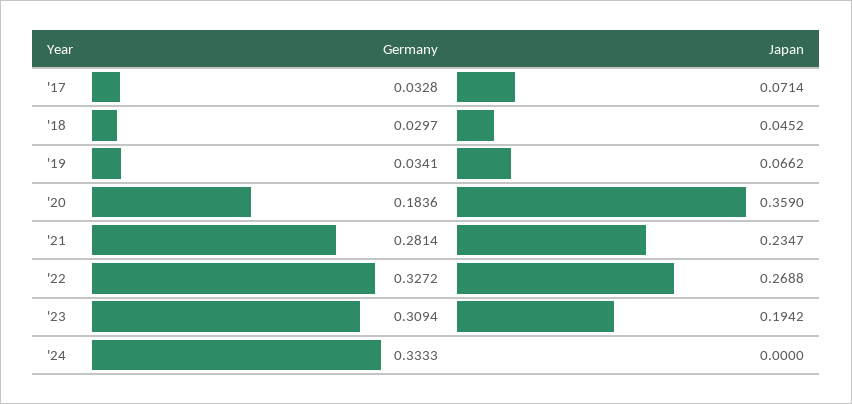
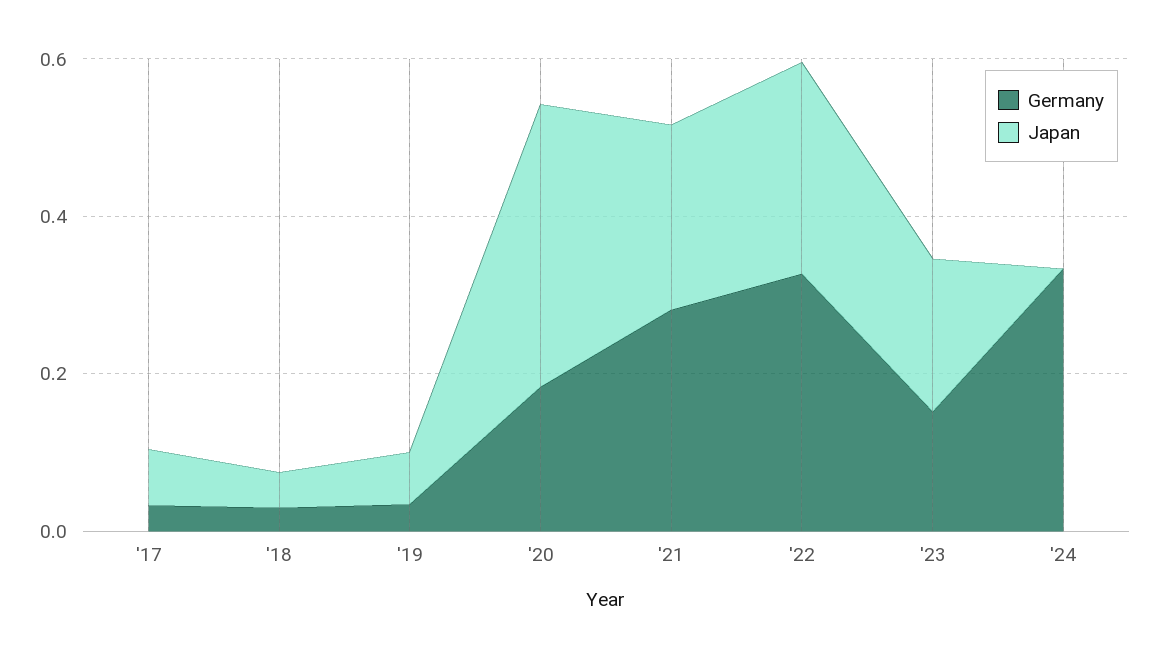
  {
    "Germany": {
      "'17": 0.0328,
      "'18": 0.0297,
      "'19": 0.0341,
      "'20": 0.1836,
      "'21": 0.2814,
      "'22": 0.3272,
-     "'23": 0.3094,
+     "'23": 0.15,
      "'24": 0.3333
    },
    "Japan": {
      "'17": 0.0714,
      "'18": 0.0452,
      "'19": 0.0662,
      "'20": 0.359,
      "'21": 0.2347,
      "'22": 0.2688,
      "'23": 0.1942,
      "'24": 0
    }
  }

